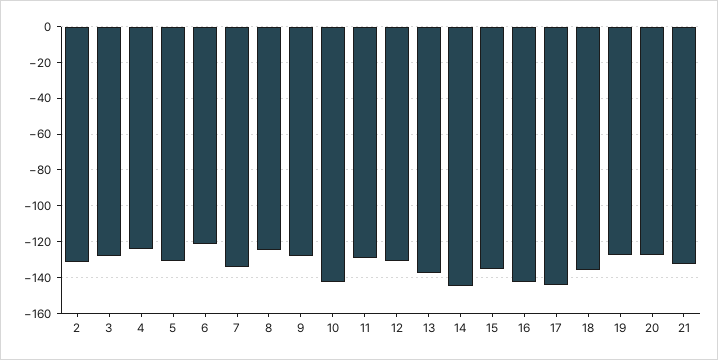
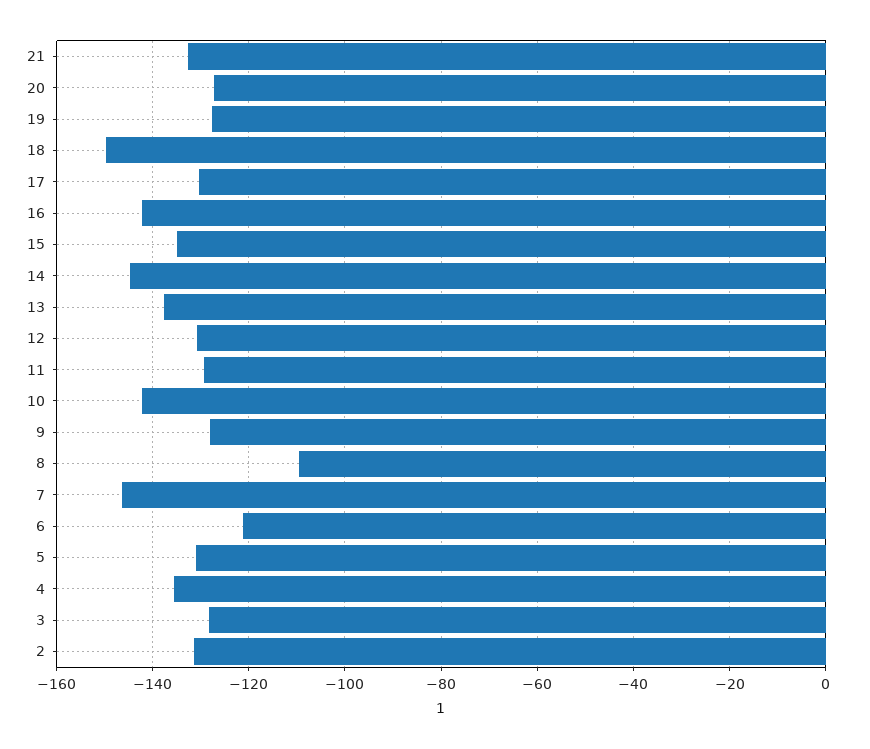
  {
    "2": -132,
    "3": -128,
-   "4": -125,
+   "4": -136,
    "5": -130,
    "6": -122,
-   "7": -135,
+   "7": -146,
-   "8": -125,
+   "8": -110,
    "9": -128,
    "10": -142,
    "11": -130,
    "12": -130,
    "13": -138,
    "14": -144,
    "15": -136,
    "16": -142,
-   "17": -145,
+   "17": -130,
-   "18": -135,
+   "18": -150,
    "19": -128,
    "20": -128,
    "21": -132
  }

